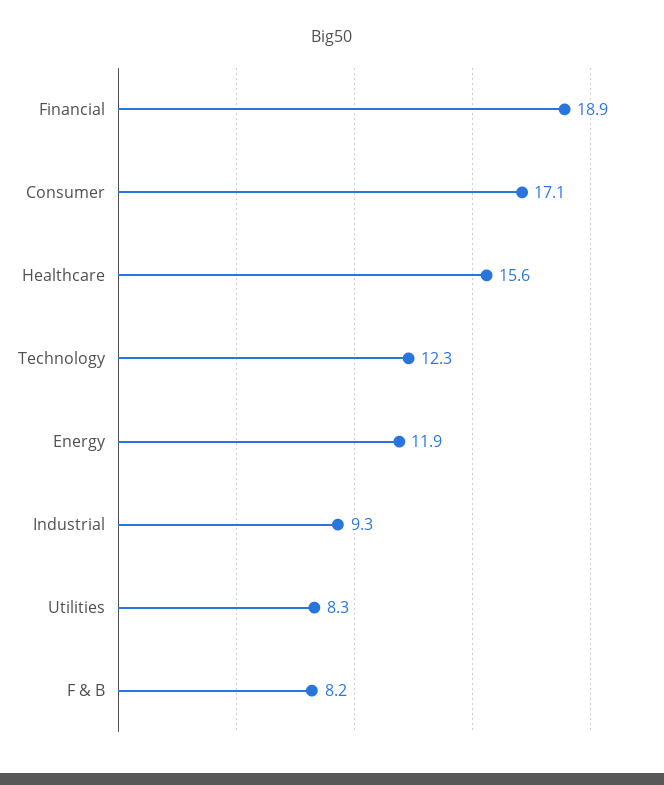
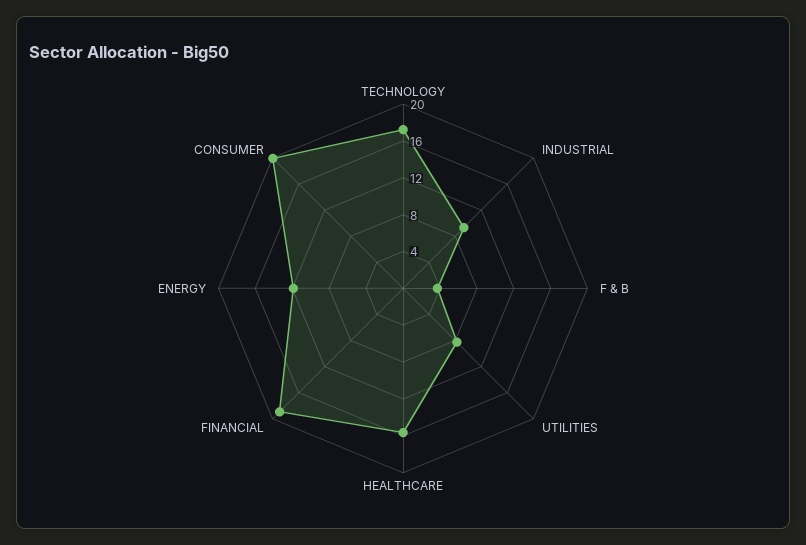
  {
    "Financial": 18.9,
-   "Consumer": 17.1,
+   "Consumer": 20,
    "Healthcare": 15.6,
-   "Technology": 12.3,
+   "Technology": 17,
    "Energy": 11.9,
    "Industrial": 9.3,
    "Utilities": 8.3,
-   "F & B": 8.2
+   "F & B": 4
  }

